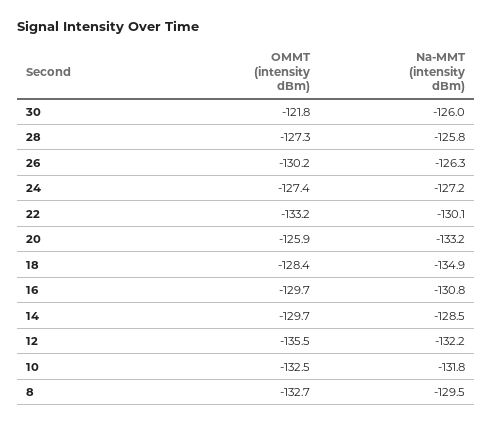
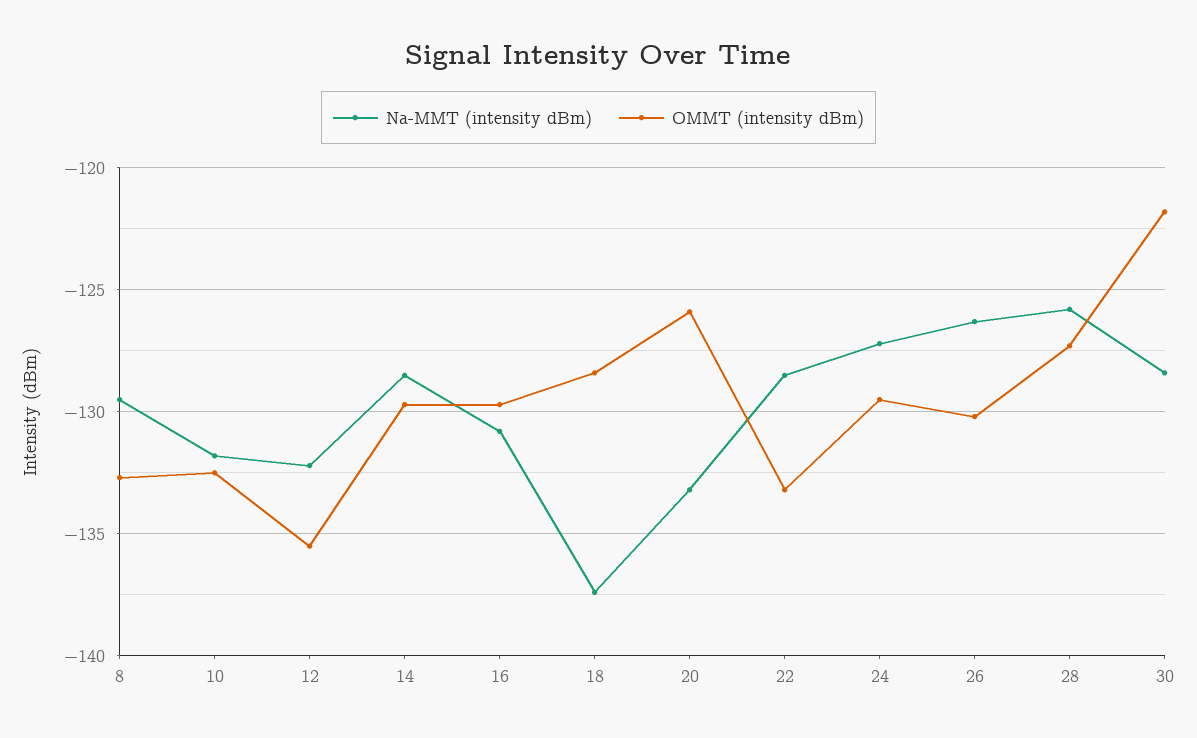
  {
    "OMMT (intensity dBm)": {
      "30": -121.8,
      "28": -127.3,
      "26": -130.2,
-     "24": -127.4,
+     "24": -129.5,
      "22": -133.2,
      "20": -125.9,
      "18": -128.4,
      "16": -129.7,
      "14": -129.7,
      "12": -135.5,
      "10": -132.5,
      "8": -132.7
    },
    "Na-MMT (intensity dBm)": {
-     "30": -126,
+     "30": -128.5,
      "28": -125.8,
      "26": -126.3,
      "24": -127.2,
-     "22": -130.1,
+     "22": -128.5,
      "20": -133.2,
-     "18": -134.9,
+     "18": -137.5,
      "16": -130.8,
      "14": -128.5,
      "12": -132.2,
      "10": -131.8,
      "8": -129.5
    }
  }

